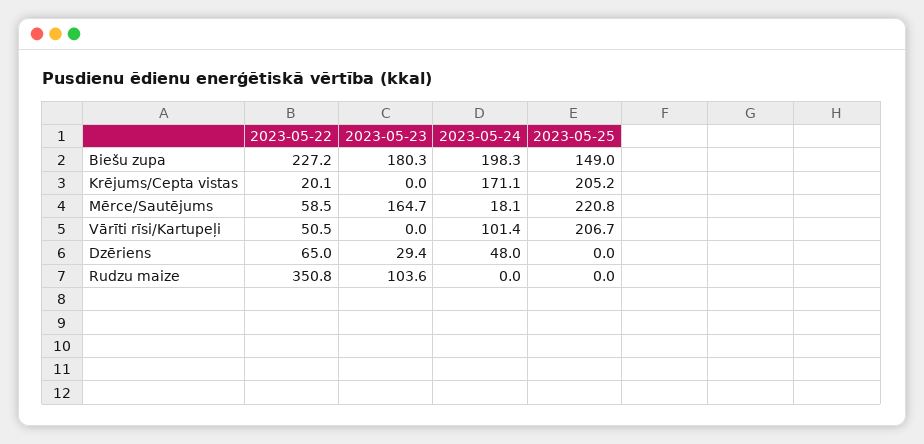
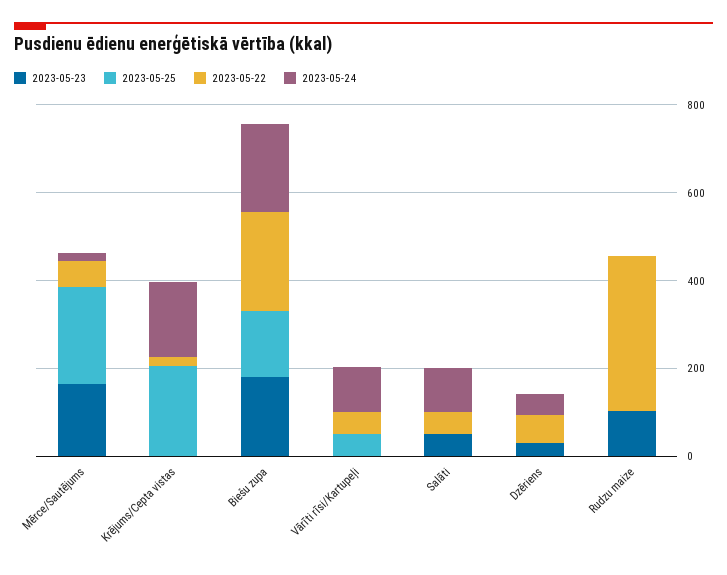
  {
    "2023-05-22": {
      "Biešu zupa": 227.2,
      "Krējums/Cepta vistas": 20.1,
      "Mērce/Sautējums": 58.5,
      "Vārīti rīsi/Kartupeļi": 50.5,
      "Dzēriens": 65,
-     "Rudzu maize": 350.8
+     "Rudzu maize": 350.8,
+     "Salāti": 50
    },
    "2023-05-23": {
      "Biešu zupa": 180.3,
      "Krējums/Cepta vistas": 0,
      "Mērce/Sautējums": 164.7,
      "Vārīti rīsi/Kartupeļi": 0,
      "Dzēriens": 29.4,
-     "Rudzu maize": 103.6
+     "Rudzu maize": 103.6,
+     "Salāti": 50
    },
    "2023-05-24": {
      "Biešu zupa": 198.3,
      "Krējums/Cepta vistas": 171.1,
      "Mērce/Sautējums": 18.1,
      "Vārīti rīsi/Kartupeļi": 101.4,
      "Dzēriens": 48,
-     "Rudzu maize": 0
+     "Rudzu maize": 0,
+     "Salāti": 100
    },
    "2023-05-25": {
      "Biešu zupa": 149,
      "Krējums/Cepta vistas": 205.2,
      "Mērce/Sautējums": 220.8,
-     "Vārīti rīsi/Kartupeļi": 206.7,
+     "Vārīti rīsi/Kartupeļi": 50,
      "Dzēriens": 0,
-     "Rudzu maize": 0
+     "Rudzu maize": 0,
+     "Salāti": 0
    }
  }

